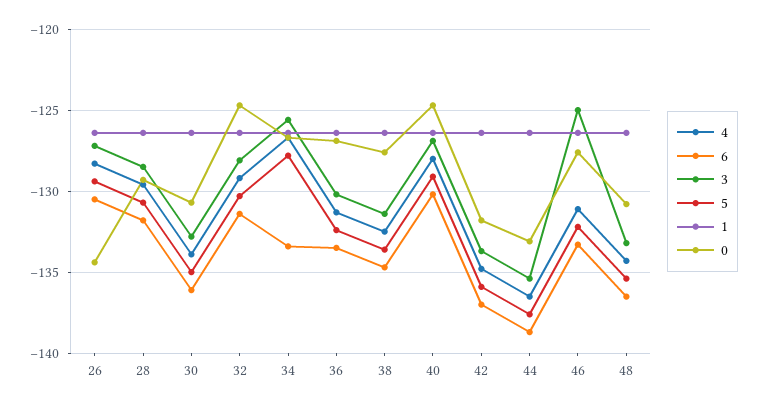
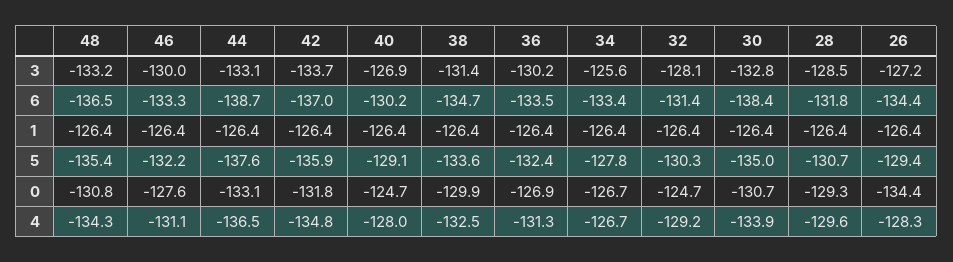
  {
    "4": {
      "26": -128.3,
      "28": -129.6,
      "30": -133.9,
      "32": -129.2,
      "34": -126.7,
      "36": -131.3,
      "38": -132.5,
      "40": -128,
      "42": -134.8,
      "44": -136.5,
      "46": -131.1,
      "48": -134.3
    },
    "6": {
-     "26": -130.5,
+     "26": -134.4,
      "28": -131.8,
-     "30": -136,
+     "30": -138.4,
      "32": -131.4,
      "34": -133.4,
      "36": -133.5,
      "38": -134.7,
      "40": -130.2,
      "42": -137,
      "44": -138.7,
      "46": -133.3,
      "48": -136.5
    },
    "3": {
      "26": -127.2,
      "28": -128.5,
      "30": -132.8,
      "32": -128.1,
      "34": -125.6,
      "36": -130.2,
      "38": -131.4,
      "40": -126.9,
      "42": -133.7,
-     "44": -135.5,
+     "44": -133.1,
-     "46": -125,
+     "46": -130,
      "48": -133.2
    },
    "5": {
      "26": -129.4,
      "28": -130.7,
      "30": -135,
      "32": -130.3,
      "34": -127.8,
      "36": -132.4,
      "38": -133.6,
      "40": -129.1,
      "42": -135.9,
      "44": -137.6,
      "46": -132.2,
      "48": -135.4
    },
    "1": {
      "26": -126.4,
      "28": -126.4,
      "30": -126.4,
      "32": -126.4,
      "34": -126.4,
      "36": -126.4,
      "38": -126.4,
      "40": -126.4,
      "42": -126.4,
      "44": -126.4,
      "46": -126.4,
      "48": -126.4
    },
    "0": {
      "26": -134.4,
      "28": -129.3,
      "30": -130.7,
      "32": -124.7,
      "34": -126.7,
      "36": -126.9,
-     "38": -127.5,
+     "38": -129.9,
      "40": -124.7,
      "42": -131.8,
      "44": -133.1,
      "46": -127.6,
      "48": -130.8
    }
  }

